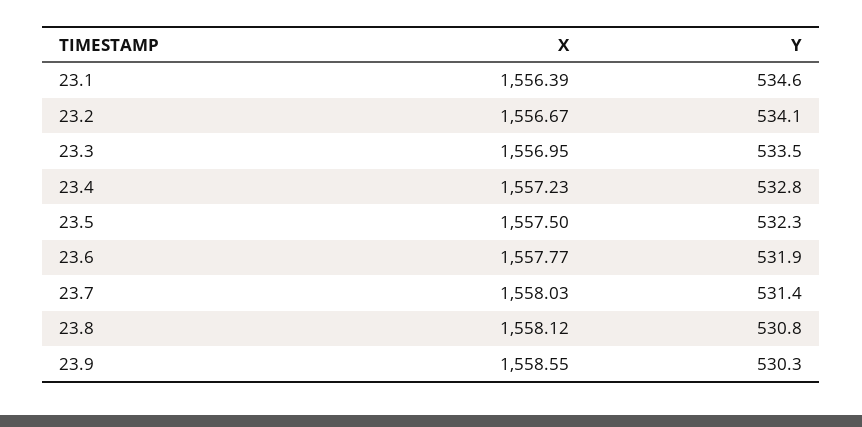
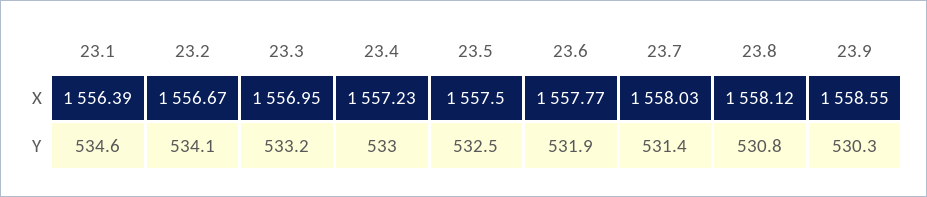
  {
    "X": {
      "23.1": 1556.39,
      "23.2": 1556.67,
      "23.3": 1556.95,
      "23.4": 1557.23,
      "23.5": 1557.5,
      "23.6": 1557.77,
      "23.7": 1558.03,
      "23.8": 1558.12,
      "23.9": 1558.55
    },
    "Y": {
      "23.1": 534.6,
      "23.2": 534.1,
-     "23.3": 533.5,
+     "23.3": 533.2,
-     "23.4": 532.8,
+     "23.4": 533,
-     "23.5": 532.3,
+     "23.5": 532.5,
      "23.6": 531.9,
      "23.7": 531.4,
      "23.8": 530.8,
      "23.9": 530.3
    }
  }

